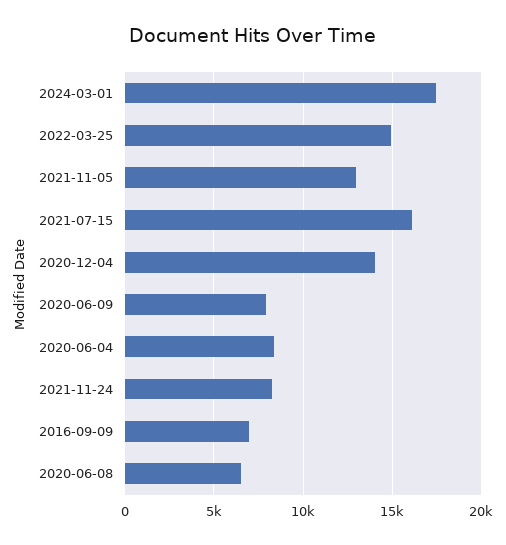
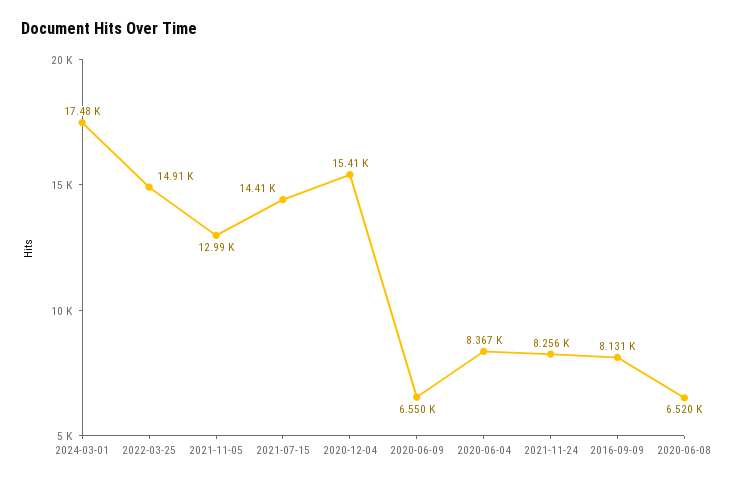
  {
    "2024-03-01": 17480,
    "2022-03-25": 14910,
    "2021-11-05": 12990,
-   "2021-07-15": 16000,
+   "2021-07-15": 14410,
-   "2020-12-04": 14000,
+   "2020-12-04": 15410,
-   "2020-06-09": 8000,
+   "2020-06-09": 6550,
    "2020-06-04": 8367,
    "2021-11-24": 8256,
-   "2016-09-09": 7000,
+   "2016-09-09": 8131,
    "2020-06-08": 6520
  }

